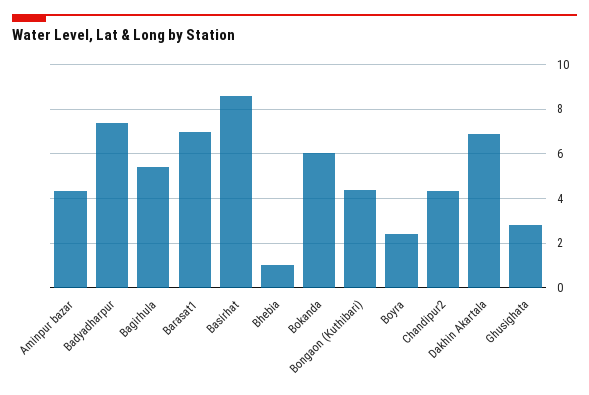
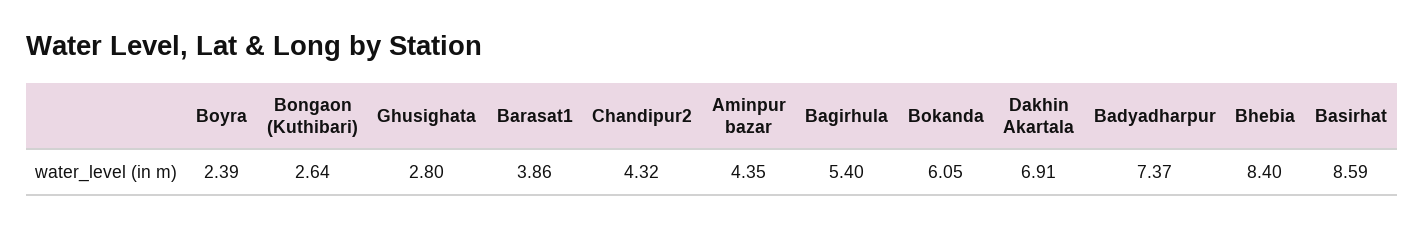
  {
    "Aminpur bazar": 4.35,
    "Badyadharpur": 7.37,
    "Bagirhula": 5.4,
-   "Barasat1": 7,
+   "Barasat1": 3.86,
    "Basirhat": 8.59,
-   "Bhebia": 1,
+   "Bhebia": 8.4,
    "Bokanda": 6.05,
-   "Bongaon (Kuthibari)": 4.5,
+   "Bongaon (Kuthibari)": 2.64,
    "Boyra": 2.39,
    "Chandipur2": 4.32,
    "Dakhin Akartala": 6.91,
    "Ghusighata": 2.8
  }

